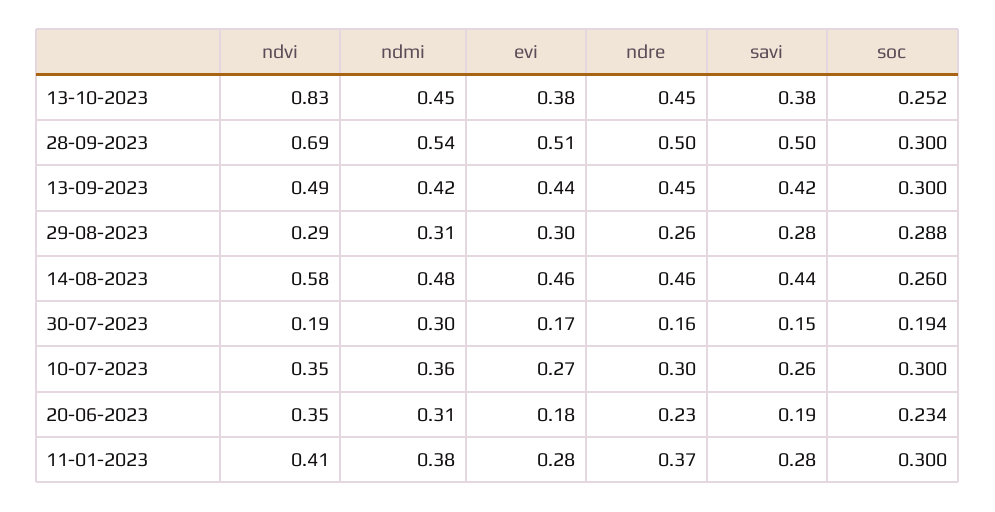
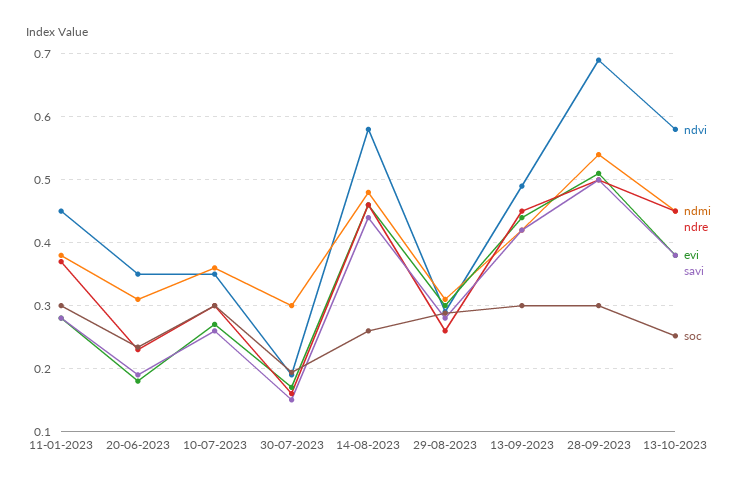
  {
    "ndvi": {
-     "13-10-2023": 0.83,
+     "13-10-2023": 0.58,
      "28-09-2023": 0.69,
      "13-09-2023": 0.49,
      "29-08-2023": 0.29,
      "14-08-2023": 0.58,
      "30-07-2023": 0.19,
      "10-07-2023": 0.35,
      "20-06-2023": 0.35,
-     "11-01-2023": 0.41
+     "11-01-2023": 0.45
    },
    "ndmi": {
      "13-10-2023": 0.45,
      "28-09-2023": 0.54,
      "13-09-2023": 0.42,
      "29-08-2023": 0.31,
      "14-08-2023": 0.48,
      "30-07-2023": 0.3,
      "10-07-2023": 0.36,
      "20-06-2023": 0.31,
      "11-01-2023": 0.38
    },
    "evi": {
      "13-10-2023": 0.38,
      "28-09-2023": 0.51,
      "13-09-2023": 0.44,
      "29-08-2023": 0.3,
      "14-08-2023": 0.46,
      "30-07-2023": 0.17,
      "10-07-2023": 0.27,
      "20-06-2023": 0.18,
      "11-01-2023": 0.28
    },
    "ndre": {
      "13-10-2023": 0.45,
      "28-09-2023": 0.5,
      "13-09-2023": 0.45,
      "29-08-2023": 0.26,
      "14-08-2023": 0.46,
      "30-07-2023": 0.16,
      "10-07-2023": 0.3,
      "20-06-2023": 0.23,
      "11-01-2023": 0.37
    },
    "savi": {
      "13-10-2023": 0.38,
      "28-09-2023": 0.5,
      "13-09-2023": 0.42,
      "29-08-2023": 0.28,
      "14-08-2023": 0.44,
      "30-07-2023": 0.15,
      "10-07-2023": 0.26,
      "20-06-2023": 0.19,
      "11-01-2023": 0.28
    },
    "soc": {
      "13-10-2023": 0.252,
      "28-09-2023": 0.3,
      "13-09-2023": 0.3,
      "29-08-2023": 0.288,
      "14-08-2023": 0.26,
      "30-07-2023": 0.194,
      "10-07-2023": 0.3,
      "20-06-2023": 0.234,
      "11-01-2023": 0.3
    }
  }

